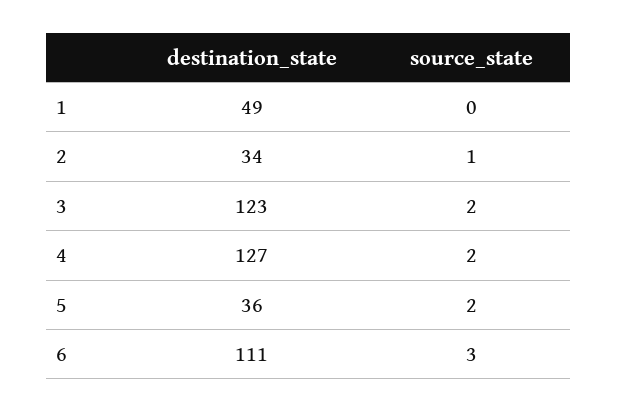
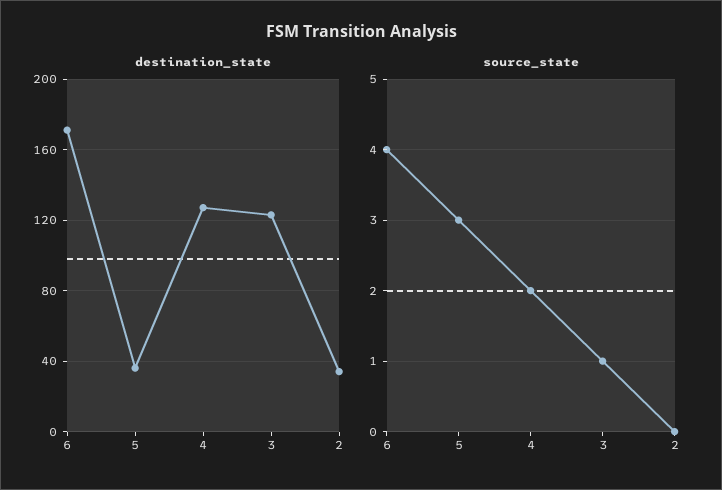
  {
    "destination_state": {
-     "1": 49,
      "2": 34,
      "3": 123,
      "4": 127,
      "5": 36,
-     "6": 111
+     "6": 170
    },
    "source_state": {
-     "1": 0,
-     "2": 1,
+     "2": 0,
-     "3": 2,
+     "3": 1,
      "4": 2,
-     "5": 2,
+     "5": 3,
-     "6": 3
+     "6": 4
    }
  }

